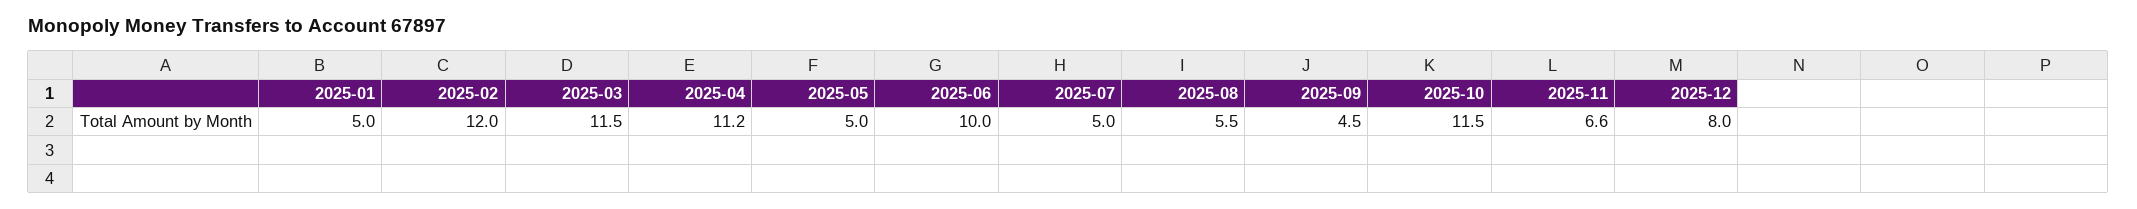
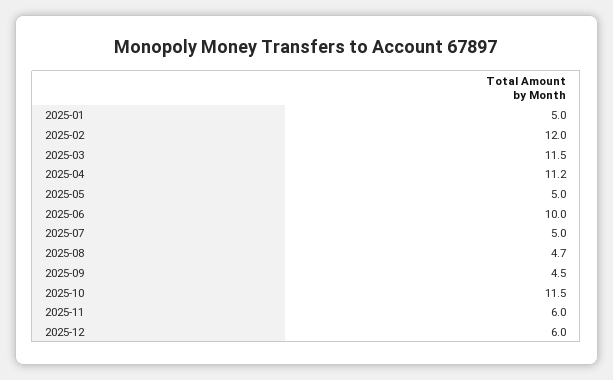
  {
    "2025-01": 5,
    "2025-02": 12,
    "2025-03": 11.5,
    "2025-04": 11.2,
    "2025-05": 5,
    "2025-06": 10,
    "2025-07": 5,
-   "2025-08": 5.5,
+   "2025-08": 4.7,
    "2025-09": 4.5,
    "2025-10": 11.5,
-   "2025-11": 6.6,
+   "2025-11": 6,
-   "2025-12": 8
+   "2025-12": 6
  }

